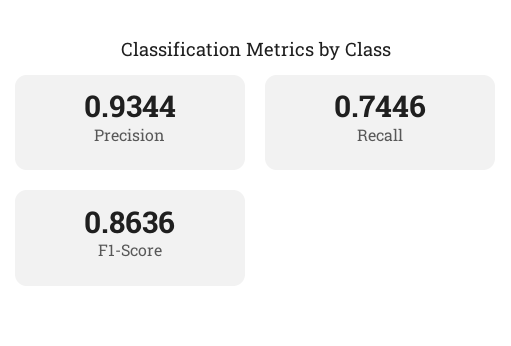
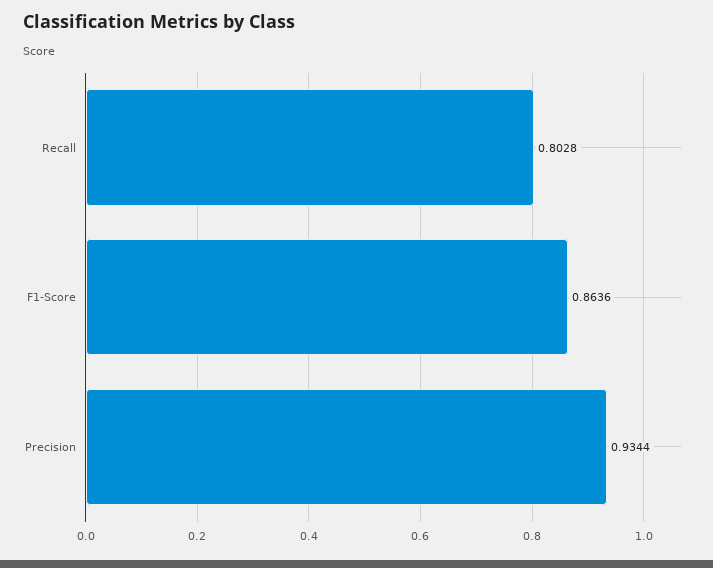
  {
    "Precision": 0.9344,
-   "Recall": 0.7446,
+   "Recall": 0.8028,
    "F1-Score": 0.8636
  }

